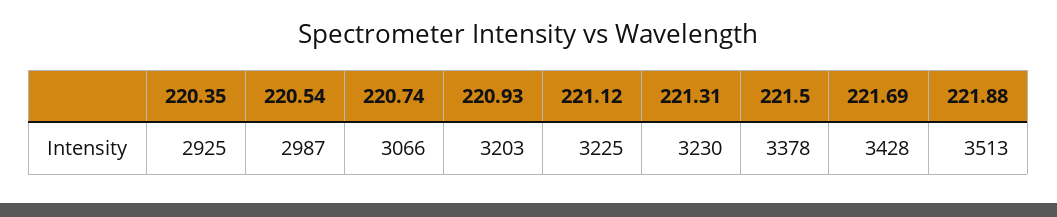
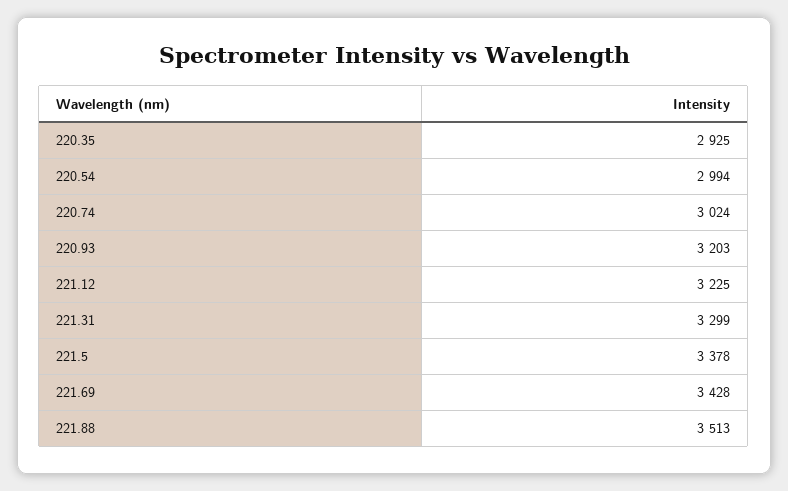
  {
    "220.35": 2925,
-   "220.54": 2987,
+   "220.54": 2994,
-   "220.74": 3066,
+   "220.74": 3024,
    "220.93": 3203,
    "221.12": 3225,
-   "221.31": 3230,
+   "221.31": 3299,
    "221.5": 3378,
    "221.69": 3428,
    "221.88": 3513
  }

